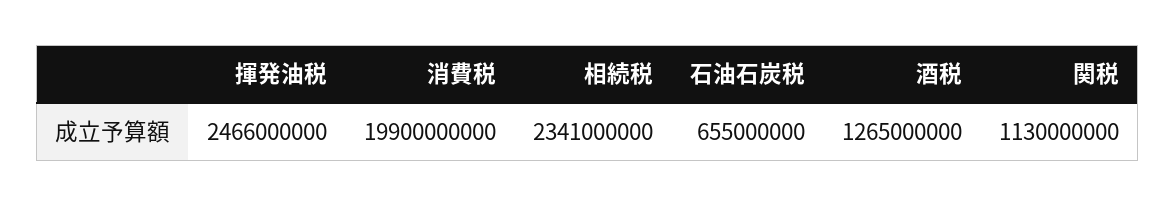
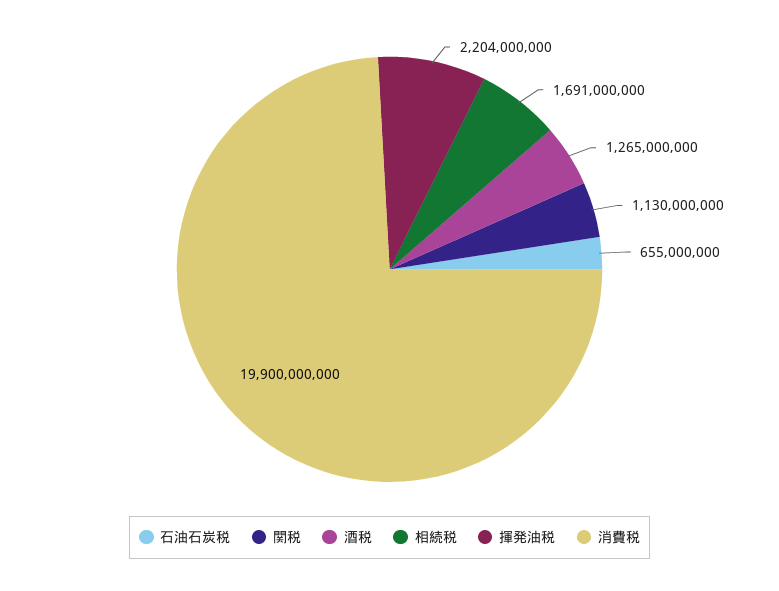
  {
-   "揮発油税": 2466000000,
+   "揮発油税": 2204000000,
    "消費税": 19900000000,
-   "相続税": 2341000000,
+   "相続税": 1691000000,
    "石油石炭税": 655000000,
    "酒税": 1265000000,
    "関税": 1130000000
  }

